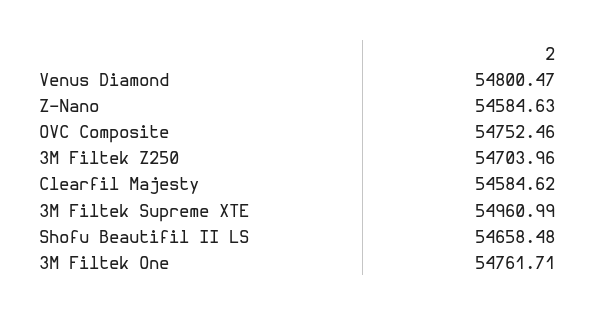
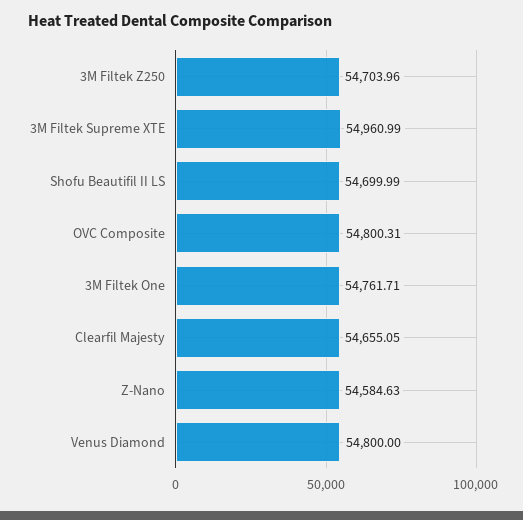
  {
-   "Venus Diamond": 54800.47,
+   "Venus Diamond": 54800,
    "Z-Nano": 54584.63,
-   "OVC Composite": 54752.46,
+   "OVC Composite": 54800.31,
    "3M Filtek Z250": 54703.96,
-   "Clearfil Majesty": 54584.62,
+   "Clearfil Majesty": 54655.05,
    "3M Filtek Supreme XTE": 54960.99,
-   "Shofu Beautifil II LS": 54658.48,
+   "Shofu Beautifil II LS": 54699.99,
    "3M Filtek One": 54761.71
  }

